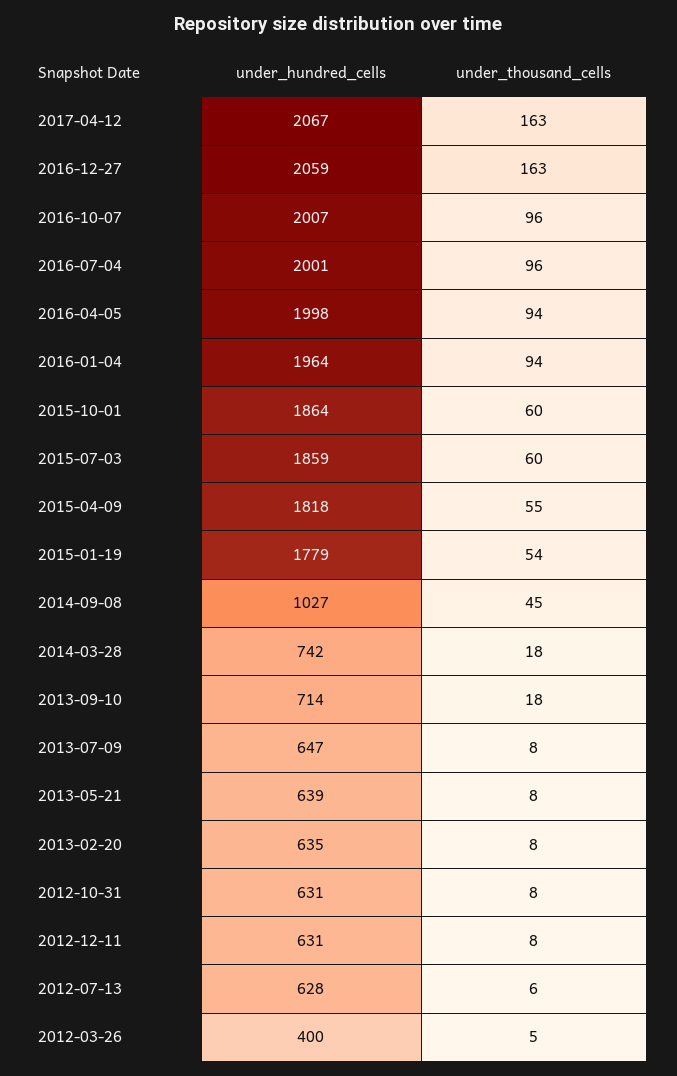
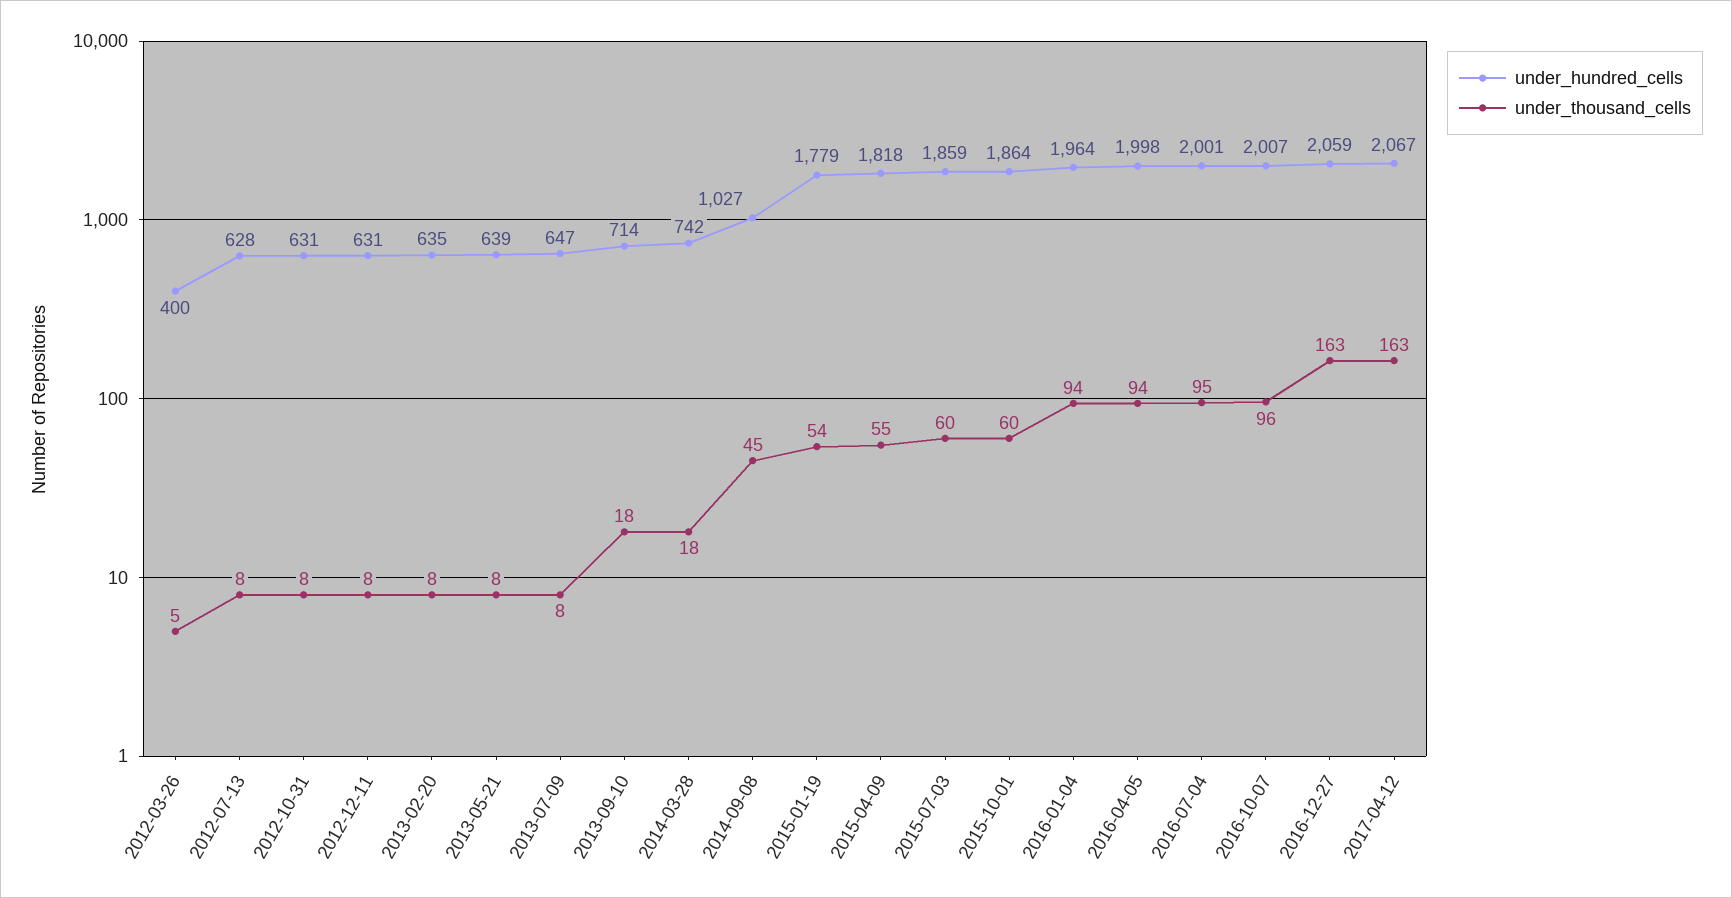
  {
    "under_hundred_cells": {
      "2017-04-12": 2067,
      "2016-12-27": 2059,
      "2016-10-07": 2007,
      "2016-07-04": 2001,
      "2016-04-05": 1998,
      "2016-01-04": 1964,
      "2015-10-01": 1864,
      "2015-07-03": 1859,
      "2015-04-09": 1818,
      "2015-01-19": 1779,
      "2014-09-08": 1027,
      "2014-03-28": 742,
      "2013-09-10": 714,
      "2013-07-09": 647,
      "2013-05-21": 639,
      "2013-02-20": 635,
      "2012-10-31": 631,
      "2012-12-11": 631,
      "2012-07-13": 628,
      "2012-03-26": 400
    },
    "under_thousand_cells": {
      "2017-04-12": 163,
      "2016-12-27": 163,
      "2016-10-07": 96,
-     "2016-07-04": 96,
+     "2016-07-04": 95,
      "2016-04-05": 94,
      "2016-01-04": 94,
      "2015-10-01": 60,
      "2015-07-03": 60,
      "2015-04-09": 55,
      "2015-01-19": 54,
      "2014-09-08": 45,
      "2014-03-28": 18,
      "2013-09-10": 18,
      "2013-07-09": 8,
      "2013-05-21": 8,
      "2013-02-20": 8,
      "2012-10-31": 8,
      "2012-12-11": 8,
-     "2012-07-13": 6,
+     "2012-07-13": 8,
      "2012-03-26": 5
    }
  }

